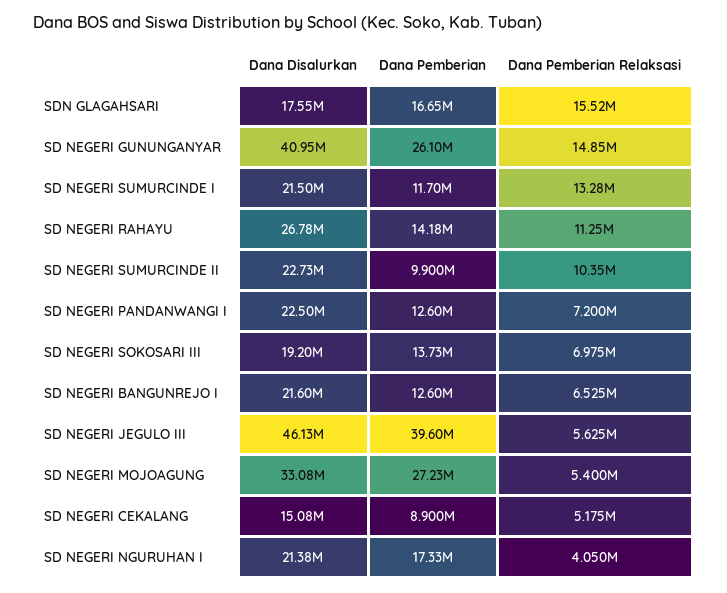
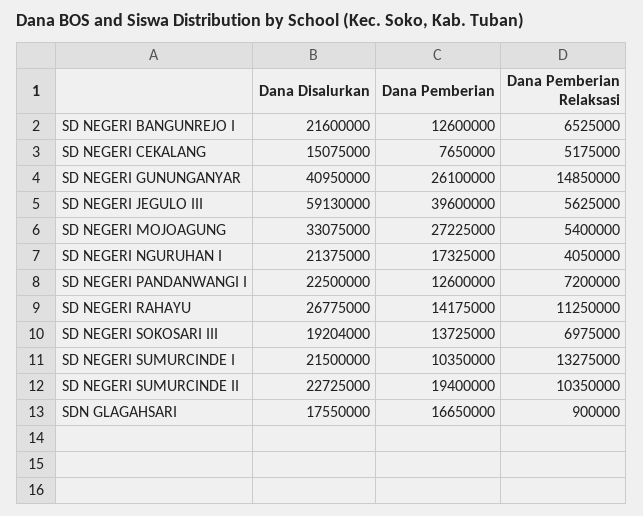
  {
    "Dana Disalurkan": {
      "SDN GLAGAHSARI": 17550000,
      "SD NEGERI GUNUNGANYAR": 40950000,
      "SD NEGERI SUMURCINDE I": 21500000,
      "SD NEGERI RAHAYU": 26775000,
      "SD NEGERI SUMURCINDE II": 22725000,
      "SD NEGERI PANDANWANGI I": 22500000,
      "SD NEGERI SOKOSARI III": 19204000,
      "SD NEGERI BANGUNREJO I": 21600000,
-     "SD NEGERI JEGULO III": 46130000,
+     "SD NEGERI JEGULO III": 59130000,
      "SD NEGERI MOJOAGUNG": 33075000,
      "SD NEGERI CEKALANG": 15075000,
      "SD NEGERI NGURUHAN I": 21375000
    },
    "Dana Pemberian": {
      "SDN GLAGAHSARI": 16650000,
      "SD NEGERI GUNUNGANYAR": 26100000,
-     "SD NEGERI SUMURCINDE I": 11700000,
+     "SD NEGERI SUMURCINDE I": 10350000,
      "SD NEGERI RAHAYU": 14175000,
-     "SD NEGERI SUMURCINDE II": 9900000,
+     "SD NEGERI SUMURCINDE II": 19400000,
      "SD NEGERI PANDANWANGI I": 12600000,
      "SD NEGERI SOKOSARI III": 13725000,
      "SD NEGERI BANGUNREJO I": 12600000,
      "SD NEGERI JEGULO III": 39600000,
      "SD NEGERI MOJOAGUNG": 27225000,
-     "SD NEGERI CEKALANG": 8900000,
+     "SD NEGERI CEKALANG": 7650000,
      "SD NEGERI NGURUHAN I": 17325000
    },
    "Dana Pemberian Relaksasi": {
-     "SDN GLAGAHSARI": 15520000,
+     "SDN GLAGAHSARI": 900000,
      "SD NEGERI GUNUNGANYAR": 14850000,
      "SD NEGERI SUMURCINDE I": 13275000,
      "SD NEGERI RAHAYU": 11250000,
      "SD NEGERI SUMURCINDE II": 10350000,
      "SD NEGERI PANDANWANGI I": 7200000,
      "SD NEGERI SOKOSARI III": 6975000,
      "SD NEGERI BANGUNREJO I": 6525000,
      "SD NEGERI JEGULO III": 5625000,
      "SD NEGERI MOJOAGUNG": 5400000,
      "SD NEGERI CEKALANG": 5175000,
      "SD NEGERI NGURUHAN I": 4050000
    }
  }

